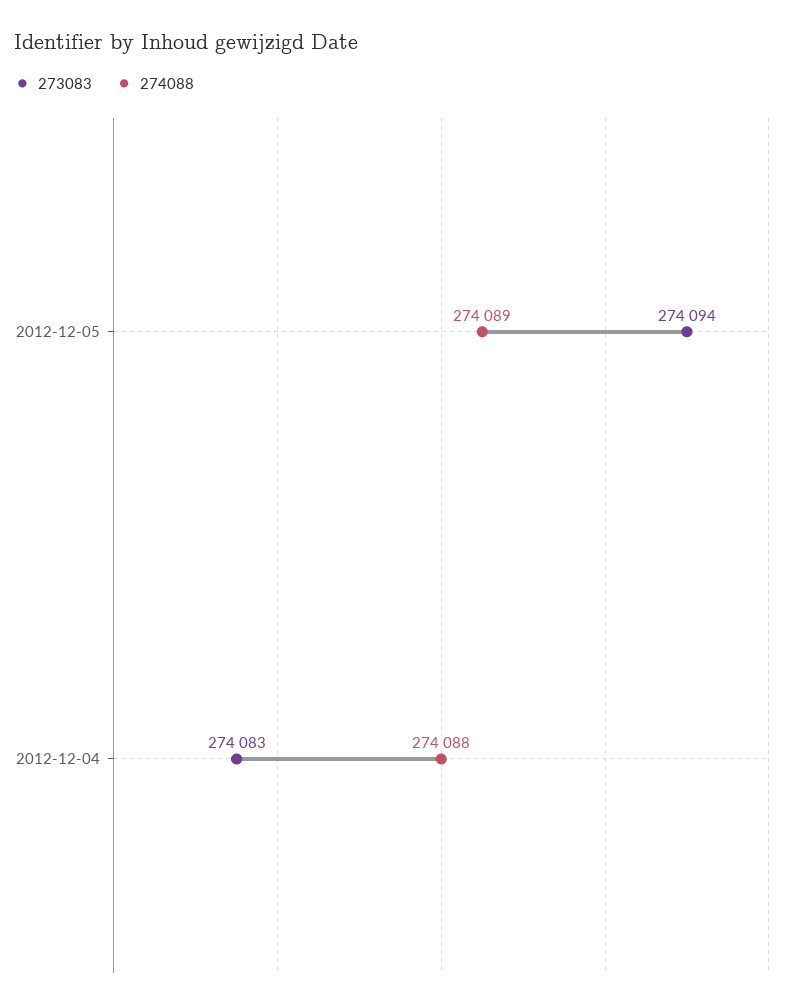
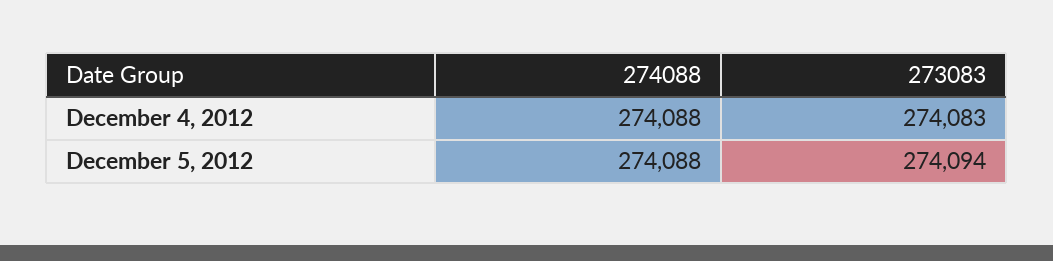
  {
    "273083": {
      "2012-12-05": 274094,
      "2012-12-04": 274083
    },
    "274088": {
-     "2012-12-05": 274089,
+     "2012-12-05": 274088,
      "2012-12-04": 274088
    }
  }

